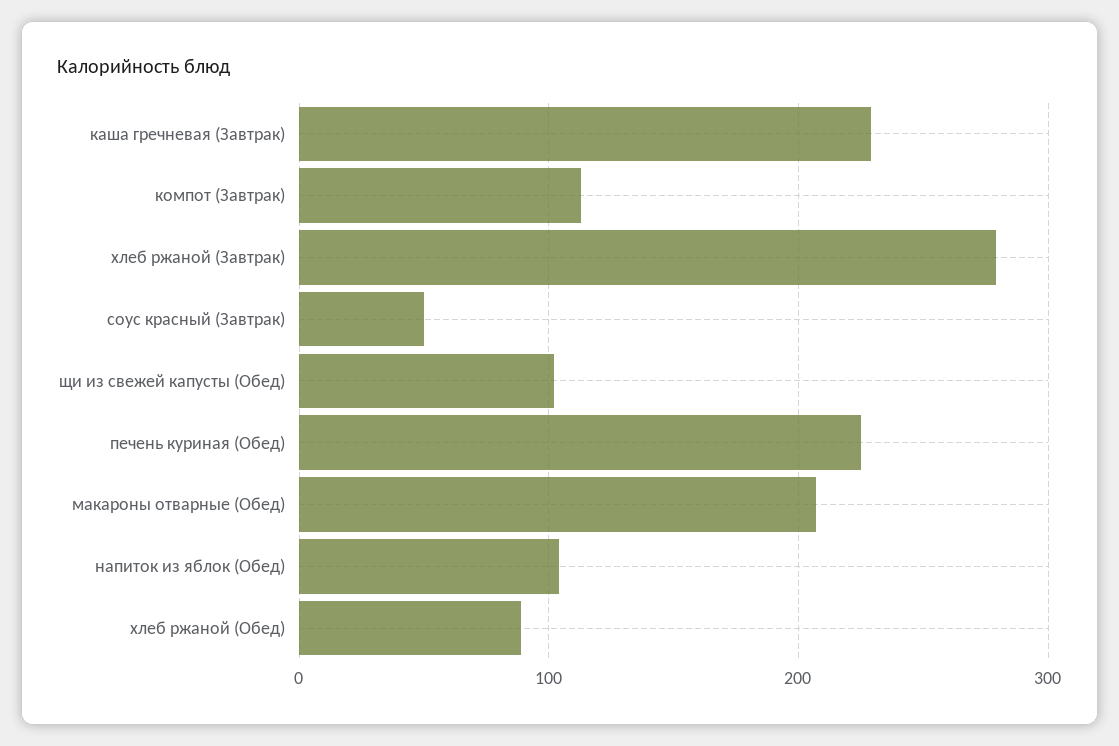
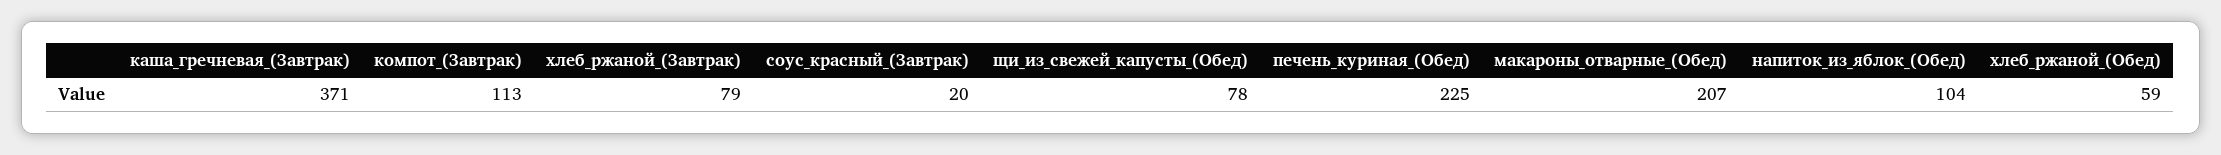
  {
-   "каша гречневая (Завтрак)": 230,
+   "каша гречневая (Завтрак)": 371,
    "компот (Завтрак)": 113,
-   "хлеб ржаной (Завтрак)": 280,
+   "хлеб ржаной (Завтрак)": 79,
-   "соус красный (Завтрак)": 50,
+   "соус красный (Завтрак)": 20,
-   "щи из свежей капусты (Обед)": 100,
+   "щи из свежей капусты (Обед)": 78,
    "печень куриная (Обед)": 225,
    "макароны отварные (Обед)": 207,
    "напиток из яблок (Обед)": 104,
-   "хлеб ржаной (Обед)": 90
+   "хлеб ржаной (Обед)": 59
  }

